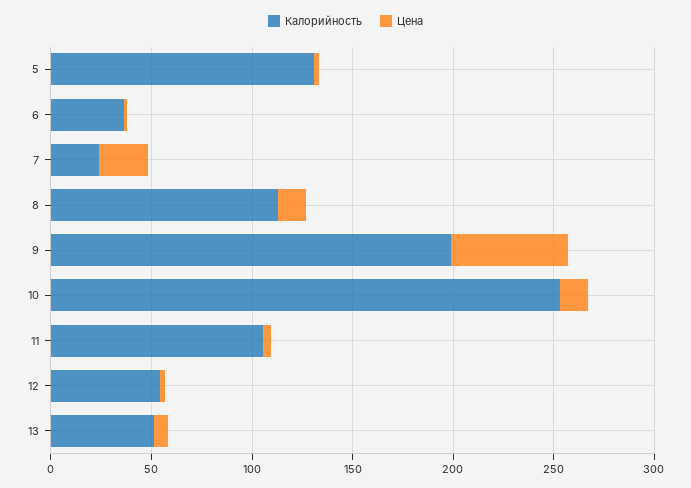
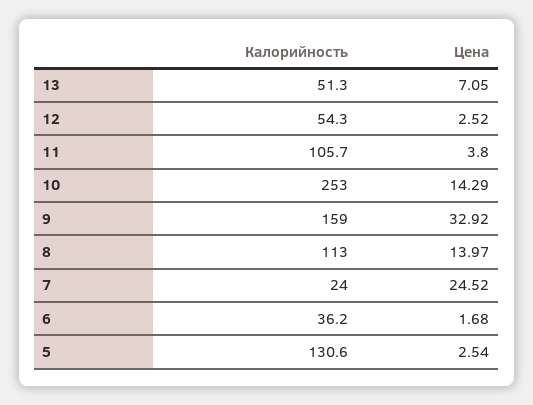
  {
    "Калорийность": {
      "5": 130.6,
      "6": 36.2,
      "7": 24,
      "8": 113,
-     "9": 200,
+     "9": 159,
      "10": 253,
      "11": 105.7,
      "12": 54.3,
      "13": 51.3
    },
    "Цена": {
      "5": 2.54,
      "6": 1.68,
      "7": 24.52,
      "8": 13.97,
-     "9": 60,
+     "9": 32.92,
      "10": 14.29,
      "11": 3.8,
      "12": 2.52,
      "13": 7.05
    }
  }

